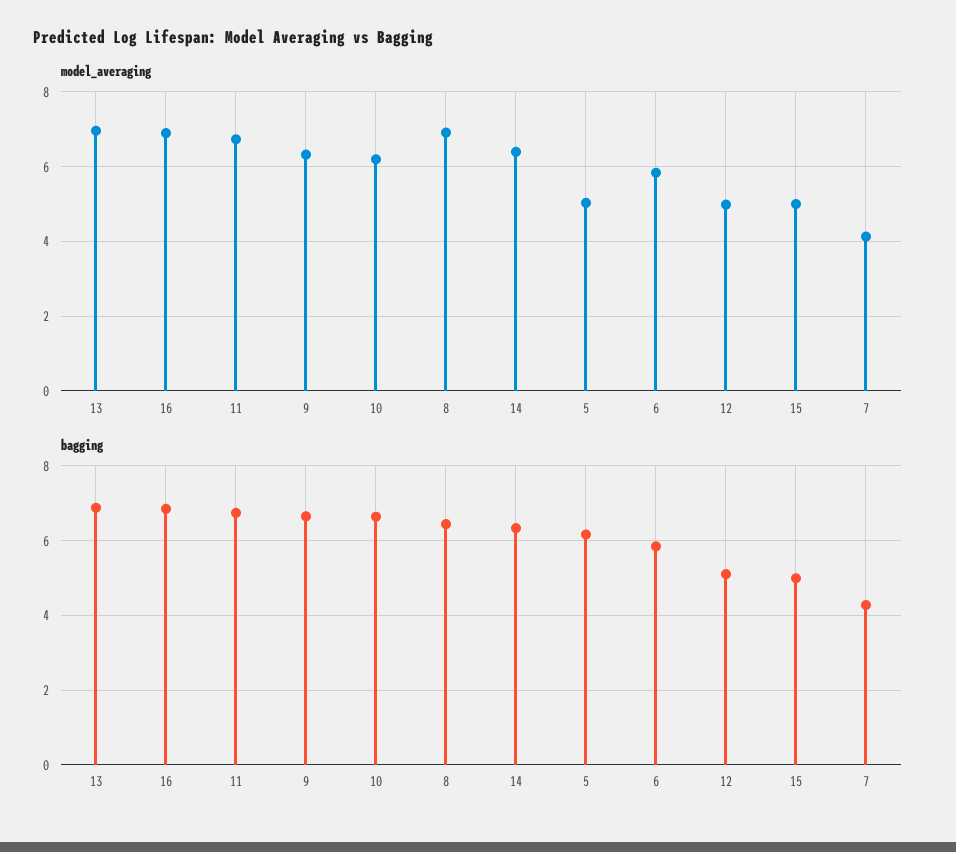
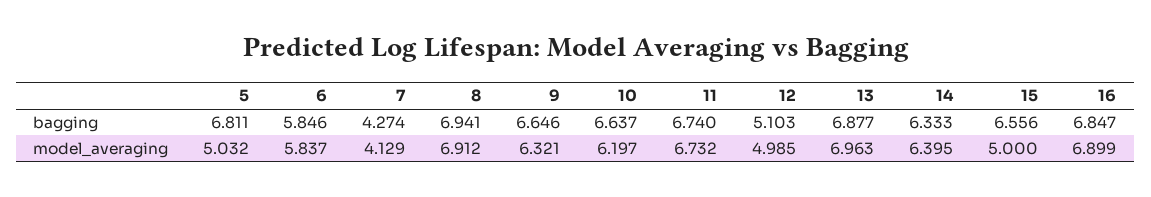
  {
    "model_averaging": {
      "13": 6.963,
      "16": 6.899,
      "11": 6.732,
      "9": 6.321,
      "10": 6.197,
      "8": 6.912,
      "14": 6.395,
      "5": 5.032,
      "6": 5.837,
      "12": 4.985,
      "15": 5,
      "7": 4.129
    },
    "bagging": {
      "13": 6.877,
      "16": 6.847,
      "11": 6.74,
      "9": 6.646,
      "10": 6.637,
-     "8": 6.4,
+     "8": 6.941,
      "14": 6.333,
-     "5": 6.2,
+     "5": 6.811,
      "6": 5.846,
      "12": 5.103,
-     "15": 5,
+     "15": 6.556,
      "7": 4.274
    }
  }

